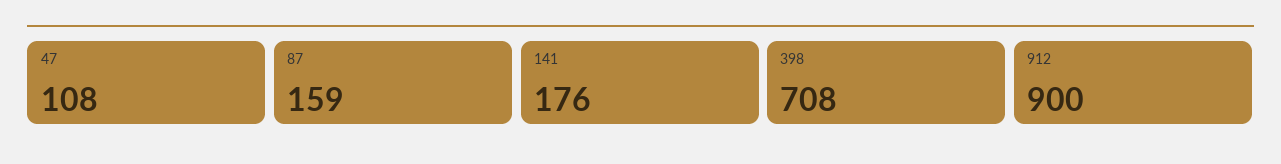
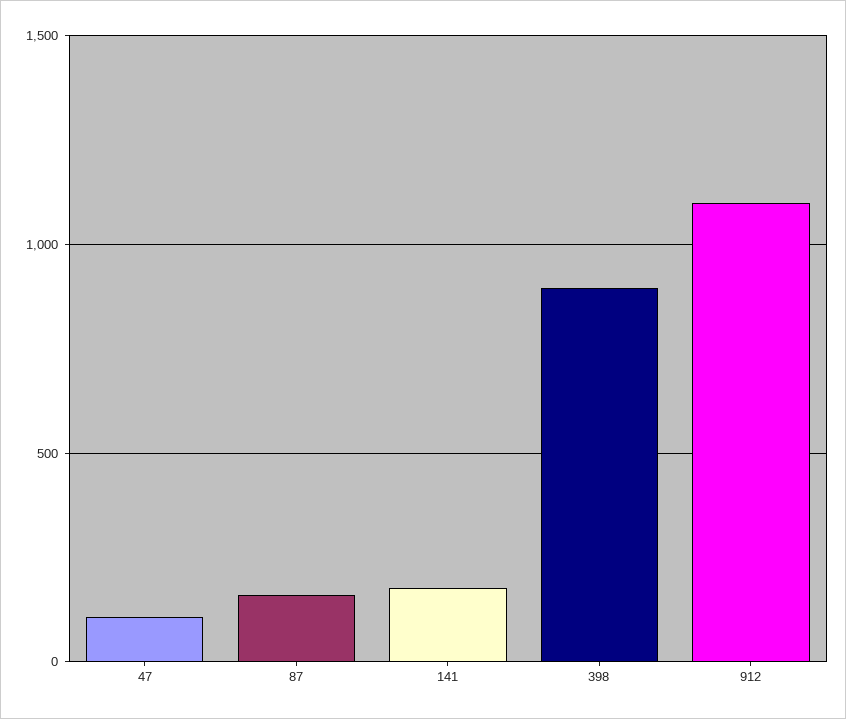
  {
    "47": 108,
    "87": 159,
    "141": 176,
-   "398": 708,
+   "398": 900,
-   "912": 900
+   "912": 1100
  }

